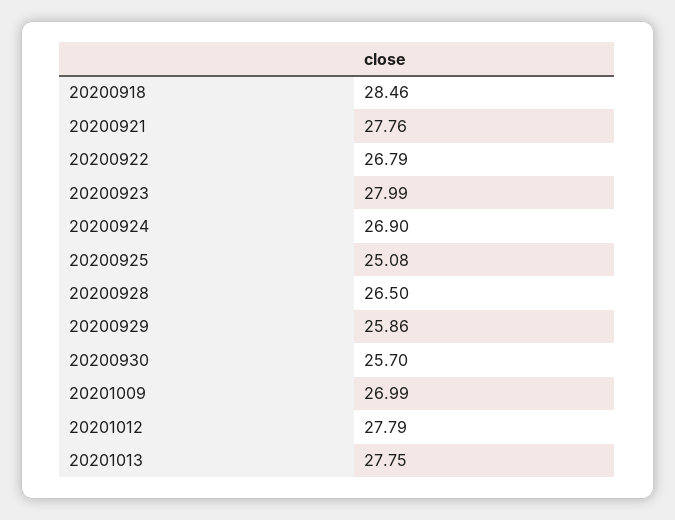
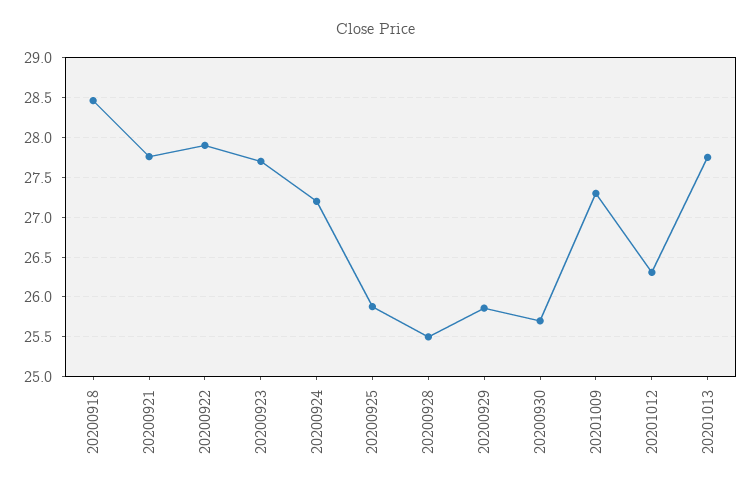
  {
    "20200918": 28.46,
    "20200921": 27.76,
-   "20200922": 26.79,
+   "20200922": 27.9,
-   "20200923": 27.99,
+   "20200923": 27.7,
-   "20200924": 26.9,
+   "20200924": 27.2,
-   "20200925": 25.08,
+   "20200925": 25.9,
-   "20200928": 26.5,
+   "20200928": 25.5,
    "20200929": 25.86,
    "20200930": 25.7,
-   "20201009": 26.99,
+   "20201009": 27.3,
-   "20201012": 27.79,
+   "20201012": 26.3,
    "20201013": 27.75
  }

